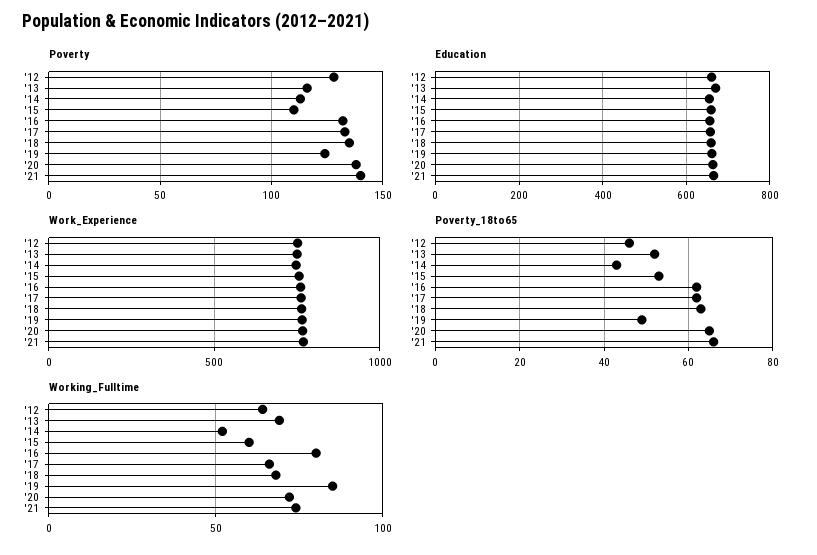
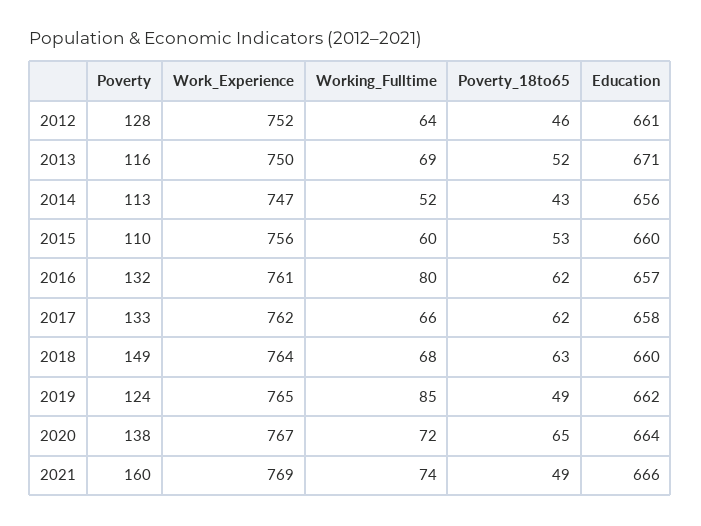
  {
    "Poverty": {
      "'12": 128,
      "'13": 116,
      "'14": 113,
      "'15": 110,
      "'16": 132,
      "'17": 133,
-     "'18": 135,
+     "'18": 149,
      "'19": 124,
      "'20": 138,
-     "'21": 140
+     "'21": 160
    },
    "Education": {
      "'12": 661,
      "'13": 671,
      "'14": 656,
      "'15": 660,
      "'16": 657,
      "'17": 658,
      "'18": 660,
      "'19": 662,
      "'20": 664,
      "'21": 666
    },
    "Work_Experience": {
      "'12": 752,
      "'13": 750,
      "'14": 747,
      "'15": 756,
      "'16": 761,
      "'17": 762,
      "'18": 764,
      "'19": 765,
      "'20": 767,
      "'21": 769
    },
    "Poverty_18to65": {
      "'12": 46,
      "'13": 52,
      "'14": 43,
      "'15": 53,
      "'16": 62,
      "'17": 62,
      "'18": 63,
      "'19": 49,
      "'20": 65,
-     "'21": 65
+     "'21": 49
    },
    "Working_Fulltime": {
      "'12": 64,
      "'13": 69,
      "'14": 52,
      "'15": 60,
      "'16": 80,
      "'17": 66,
      "'18": 68,
      "'19": 85,
      "'20": 72,
      "'21": 74
    }
  }

